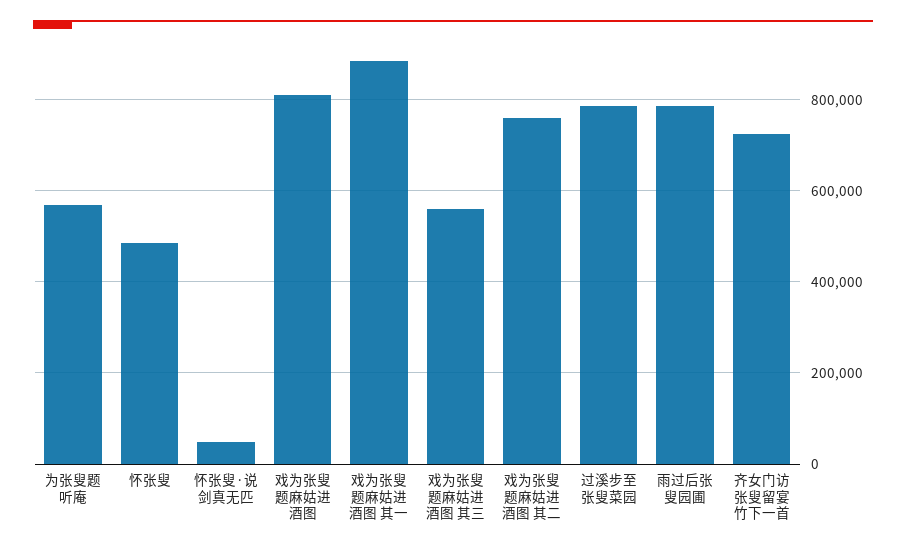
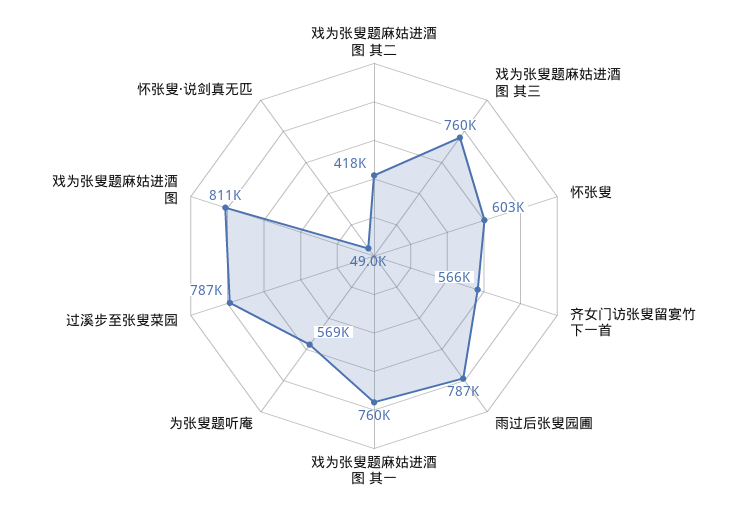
  {
    "为张叟题听庵": 569000,
-   "怀张叟": 480000,
+   "怀张叟": 603000,
    "怀张叟·说剑真无匹": 49000,
    "戏为张叟题麻姑进酒图": 811000,
-   "戏为张叟题麻姑进酒图 其一": 880000,
+   "戏为张叟题麻姑进酒图 其一": 760000,
-   "戏为张叟题麻姑进酒图 其三": 560000,
+   "戏为张叟题麻姑进酒图 其三": 760000,
-   "戏为张叟题麻姑进酒图 其二": 760000,
+   "戏为张叟题麻姑进酒图 其二": 418000,
    "过溪步至张叟菜园": 787000,
    "雨过后张叟园圃": 787000,
-   "齐女门访张叟留宴竹下一首": 720000
+   "齐女门访张叟留宴竹下一首": 566000
  }

